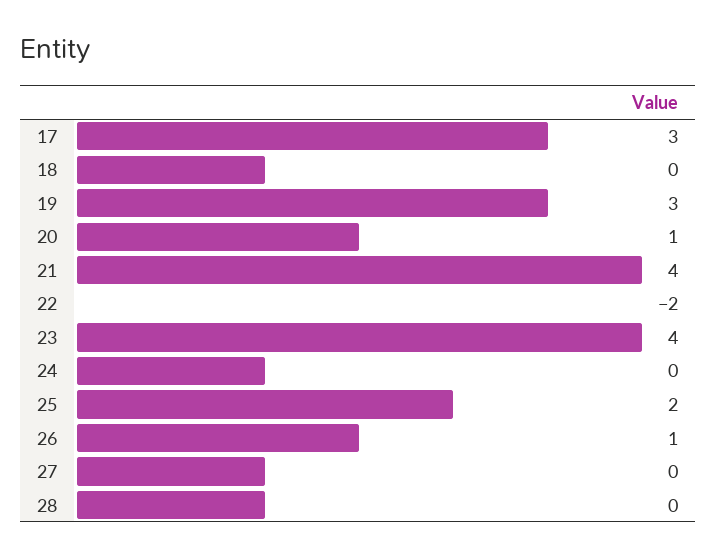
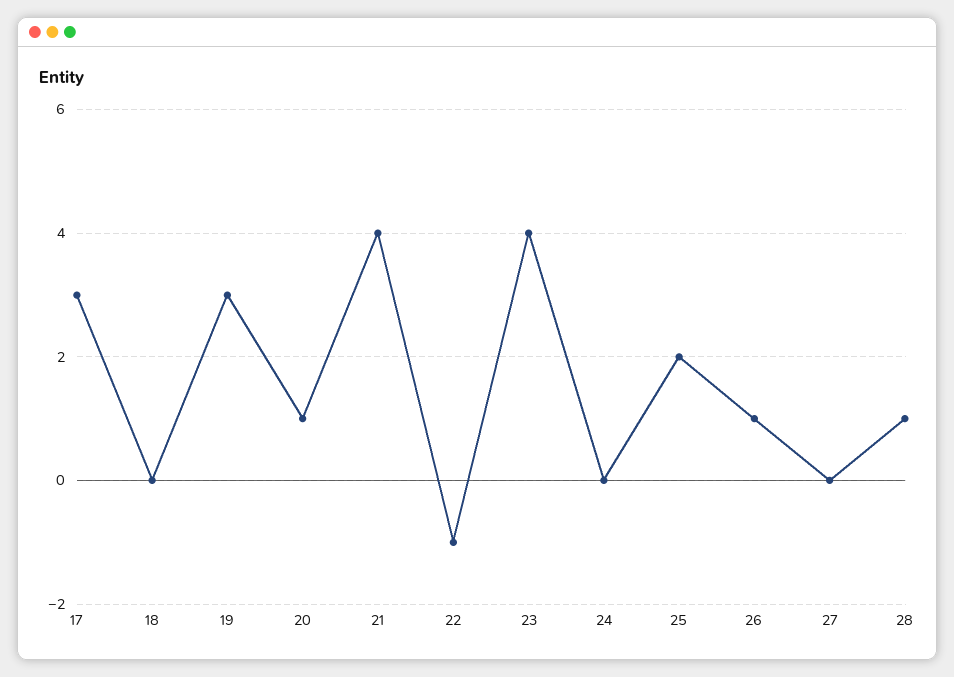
  {
    "17": 3,
    "18": 0,
    "19": 3,
    "20": 1,
    "21": 4,
-   "22": -2,
+   "22": -1,
    "23": 4,
    "24": 0,
    "25": 2,
    "26": 1,
    "27": 0,
-   "28": 0
+   "28": 1
  }

